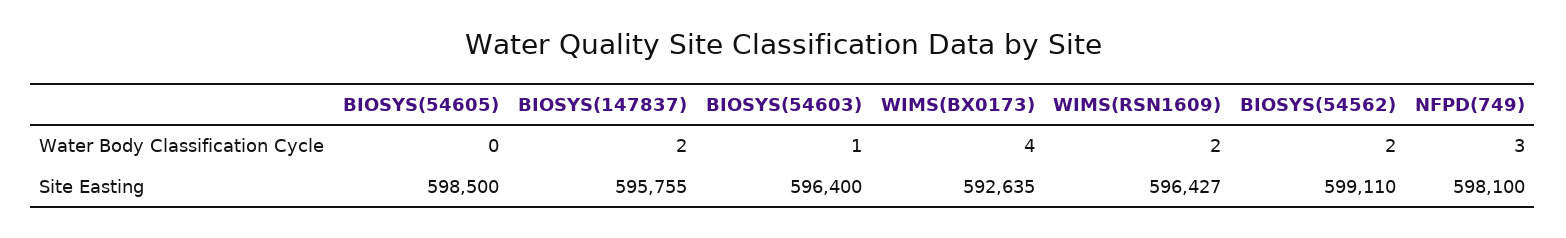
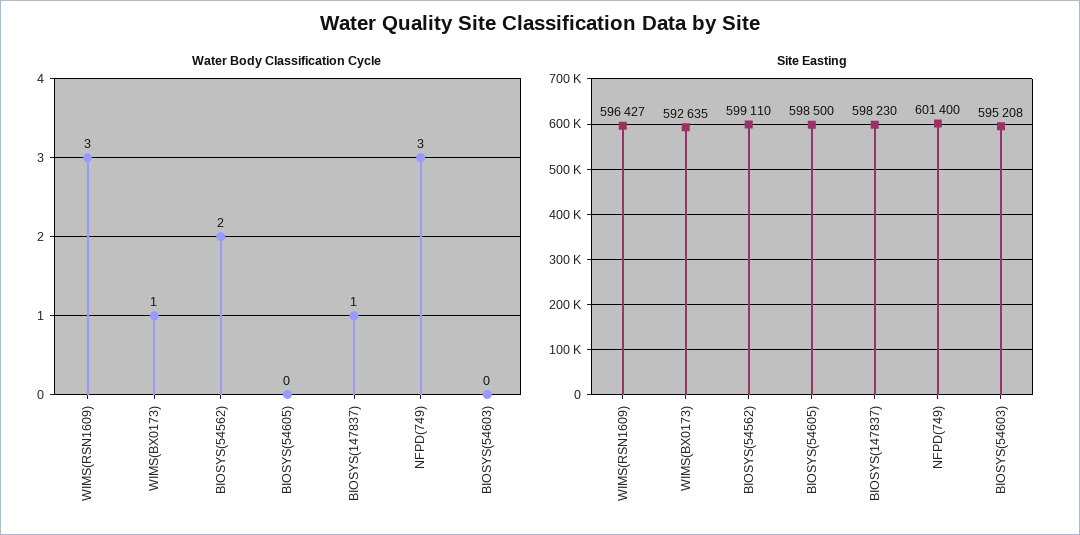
  {
    "Water Body Classification Cycle": {
      "BIOSYS(54605)": 0,
-     "BIOSYS(147837)": 2,
+     "BIOSYS(147837)": 1,
-     "BIOSYS(54603)": 1,
+     "BIOSYS(54603)": 0,
-     "WIMS(BX0173)": 4,
+     "WIMS(BX0173)": 1,
-     "WIMS(RSN1609)": 2,
+     "WIMS(RSN1609)": 3,
      "BIOSYS(54562)": 2,
      "NFPD(749)": 3
    },
    "Site Easting": {
      "BIOSYS(54605)": 598500,
-     "BIOSYS(147837)": 595755,
+     "BIOSYS(147837)": 598230,
-     "BIOSYS(54603)": 596400,
+     "BIOSYS(54603)": 595208,
      "WIMS(BX0173)": 592635,
      "WIMS(RSN1609)": 596427,
      "BIOSYS(54562)": 599110,
-     "NFPD(749)": 598100
+     "NFPD(749)": 601400
    }
  }

